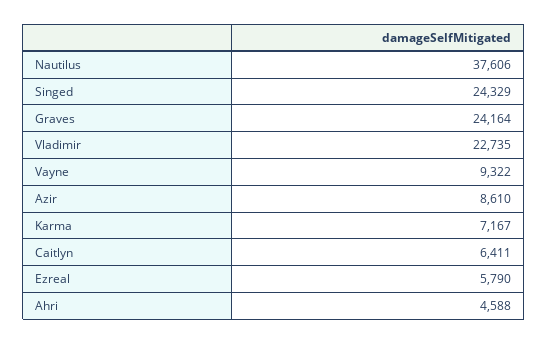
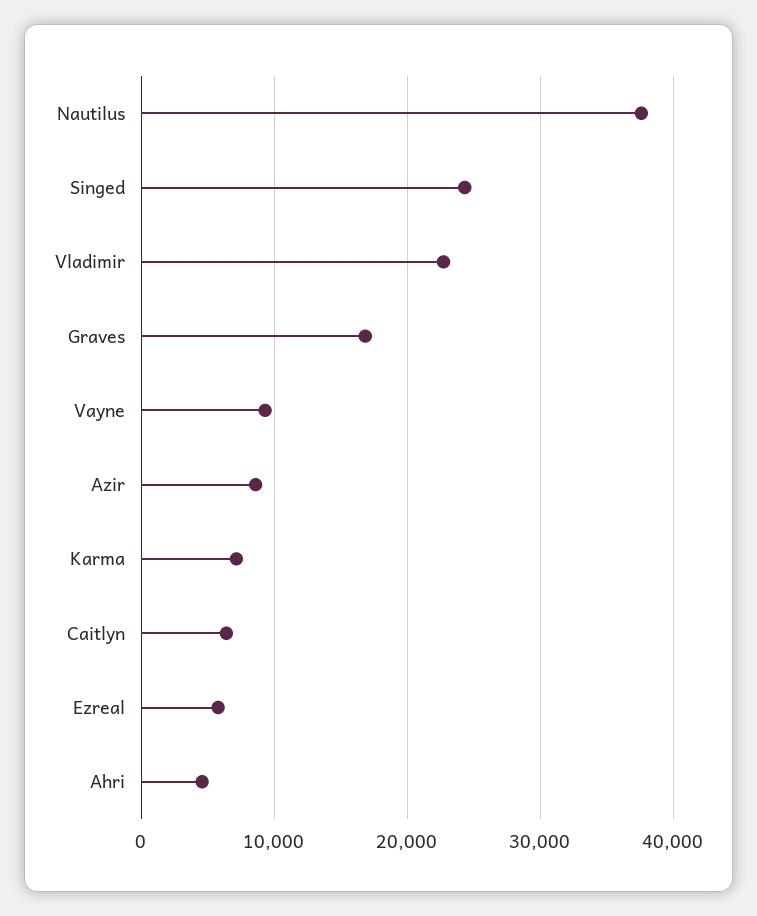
  {
    "Nautilus": 37606,
    "Singed": 24329,
-   "Graves": 24164,
+   "Graves": 17000,
    "Vladimir": 22735,
    "Vayne": 9322,
    "Azir": 8610,
    "Karma": 7167,
    "Caitlyn": 6411,
    "Ezreal": 5790,
    "Ahri": 4588
  }

